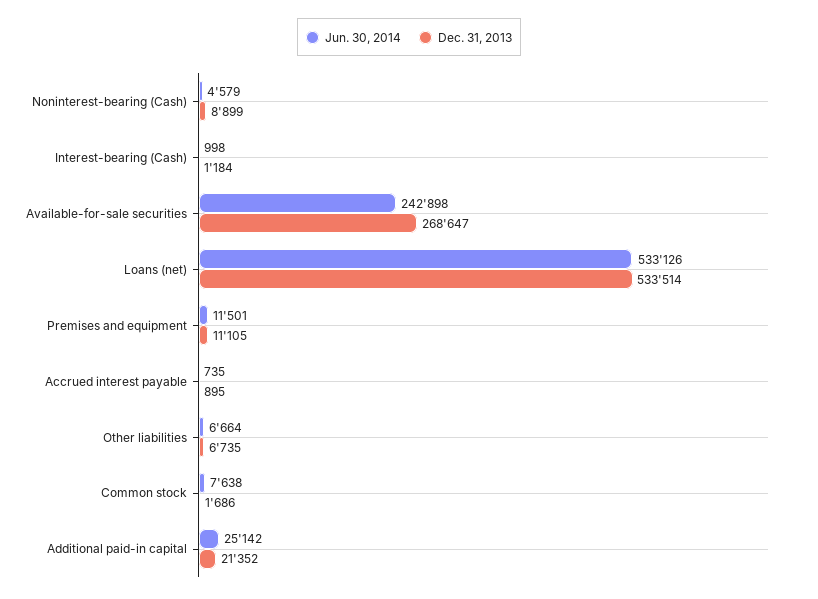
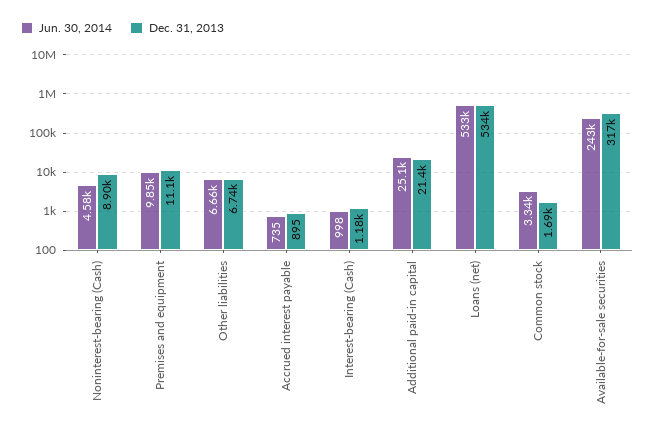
  {
    "Jun. 30, 2014": {
      "Noninterest-bearing (Cash)": 4579,
      "Interest-bearing (Cash)": 998,
      "Available-for-sale securities": 242898,
      "Loans (net)": 533126,
-     "Premises and equipment": 11501,
+     "Premises and equipment": 9850,
      "Accrued interest payable": 735,
      "Other liabilities": 6664,
-     "Common stock": 7638,
+     "Common stock": 3340,
      "Additional paid-in capital": 25142
    },
    "Dec. 31, 2013": {
      "Noninterest-bearing (Cash)": 8899,
      "Interest-bearing (Cash)": 1184,
-     "Available-for-sale securities": 268647,
+     "Available-for-sale securities": 317000,
      "Loans (net)": 533514,
      "Premises and equipment": 11105,
      "Accrued interest payable": 895,
      "Other liabilities": 6735,
      "Common stock": 1686,
      "Additional paid-in capital": 21352
    }
  }

